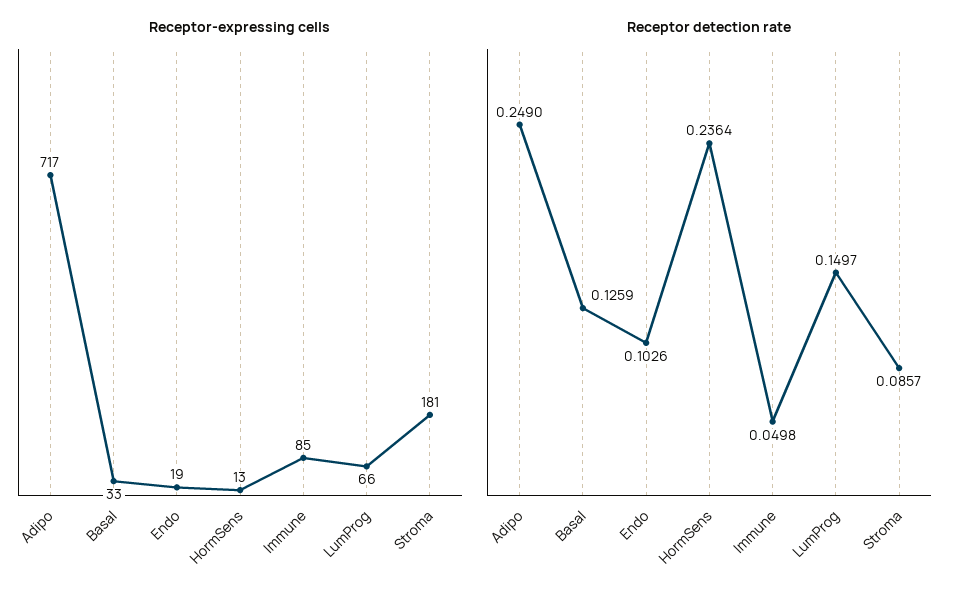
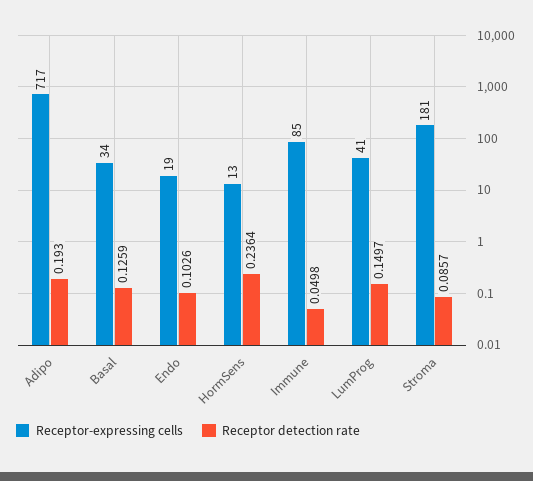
  {
    "Receptor-expressing cells": {
      "Adipo": 717,
-     "Basal": 33,
+     "Basal": 34,
      "Endo": 19,
      "HormSens": 13,
      "Immune": 85,
-     "LumProg": 66,
+     "LumProg": 41,
      "Stroma": 181
    },
    "Receptor detection rate": {
-     "Adipo": 0.249,
+     "Adipo": 0.193,
      "Basal": 0.1259,
      "Endo": 0.1026,
      "HormSens": 0.2364,
      "Immune": 0.0498,
      "LumProg": 0.1497,
      "Stroma": 0.0857
    }
  }

